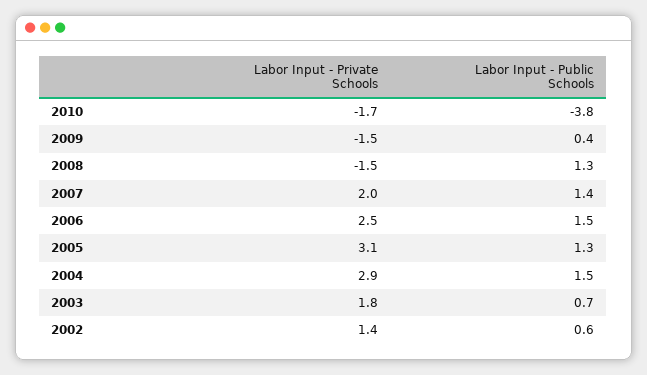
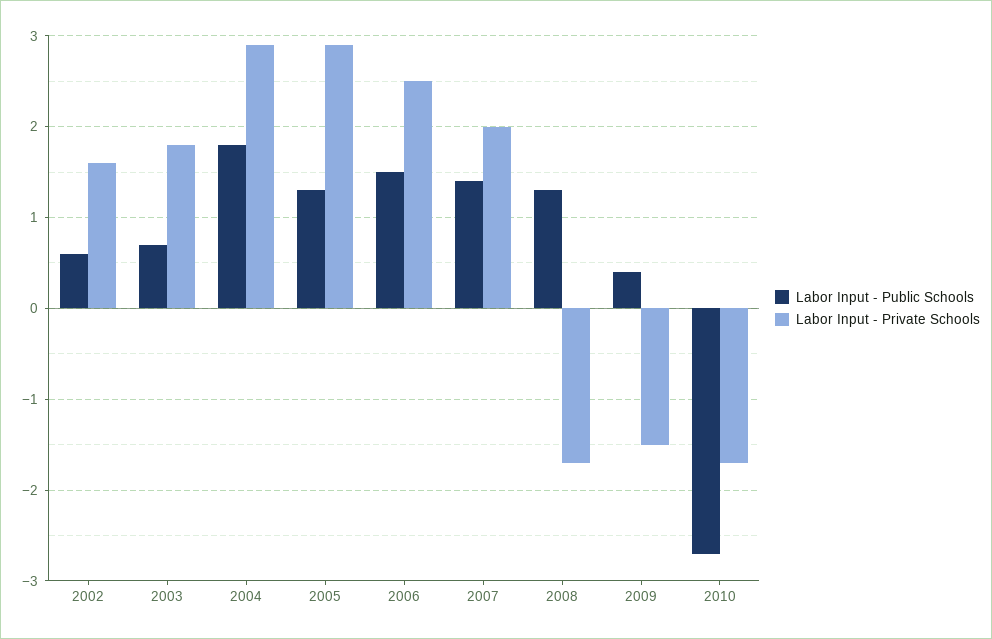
  {
    "Labor Input - Private Schools": {
      "2010": -1.7,
      "2009": -1.5,
-     "2008": -1.5,
+     "2008": -1.7,
      "2007": 2,
      "2006": 2.5,
-     "2005": 3.1,
+     "2005": 2.9,
      "2004": 2.9,
      "2003": 1.8,
-     "2002": 1.4
+     "2002": 1.6
    },
    "Labor Input - Public Schools": {
-     "2010": -3.8,
+     "2010": -2.7,
      "2009": 0.4,
      "2008": 1.3,
      "2007": 1.4,
      "2006": 1.5,
      "2005": 1.3,
-     "2004": 1.5,
+     "2004": 1.8,
      "2003": 0.7,
      "2002": 0.6
    }
  }

